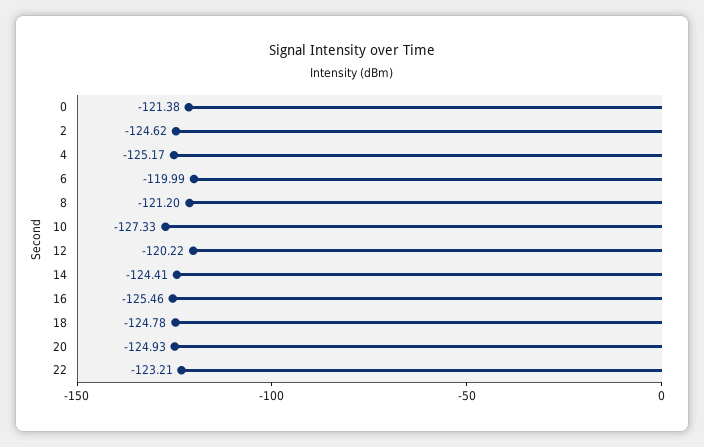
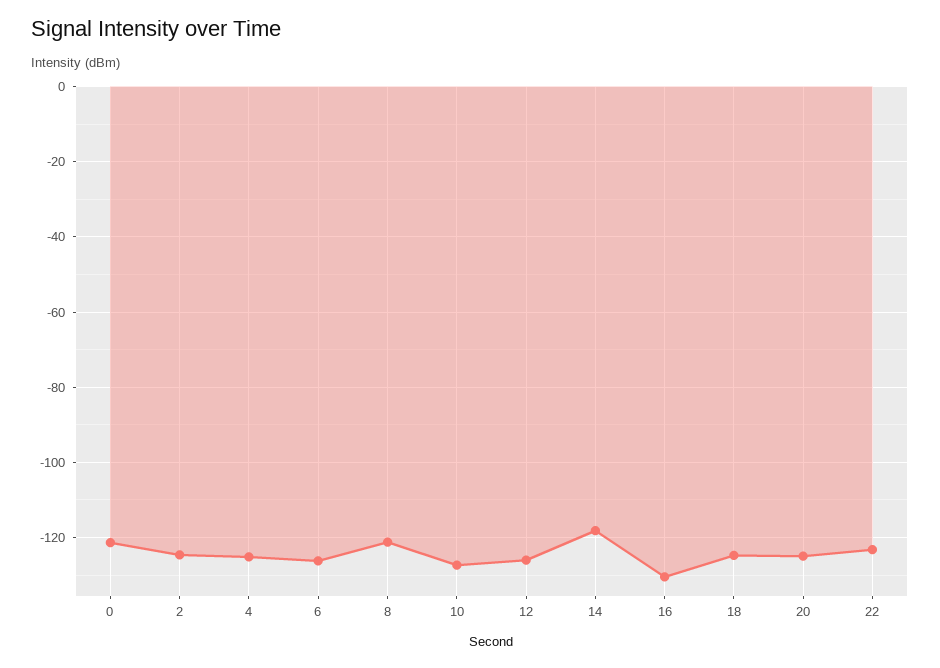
  {
    "0": -121.38,
    "2": -124.62,
    "4": -125.17,
-   "6": -119.99,
+   "6": -126,
    "8": -121.2,
    "10": -127.33,
-   "12": -120.22,
+   "12": -126,
-   "14": -124.41,
+   "14": -118,
-   "16": -125.46,
+   "16": -130,
    "18": -124.78,
    "20": -124.93,
    "22": -123.21
  }

